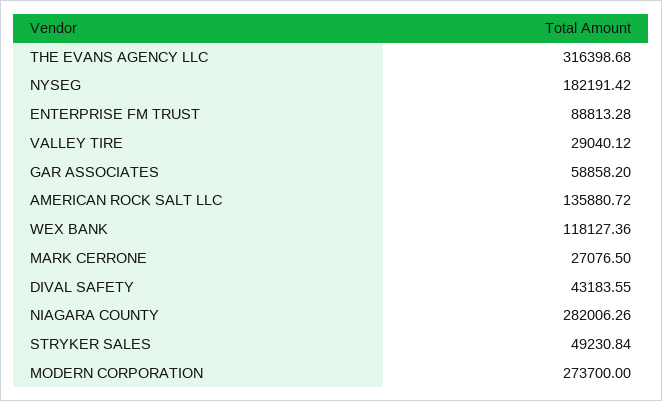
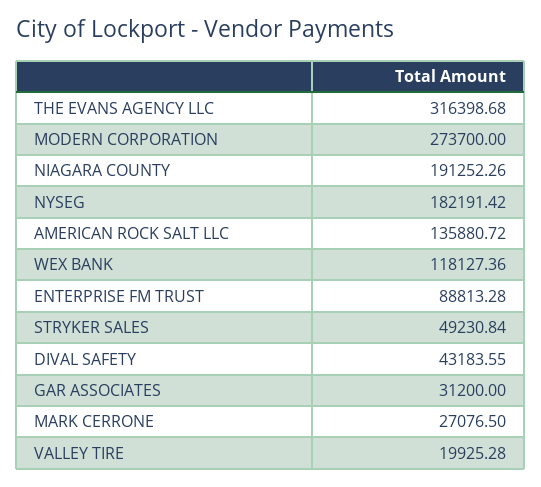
  {
    "THE EVANS AGENCY LLC": 316398.68,
    "NYSEG": 182191.42,
    "ENTERPRISE FM TRUST": 88813.28,
-   "VALLEY TIRE": 29040.12,
+   "VALLEY TIRE": 19925.28,
-   "GAR ASSOCIATES": 58858.2,
+   "GAR ASSOCIATES": 31200,
    "AMERICAN ROCK SALT LLC": 135880.72,
    "WEX BANK": 118127.36,
    "MARK CERRONE": 27076.5,
    "DIVAL SAFETY": 43183.55,
-   "NIAGARA COUNTY": 282006.26,
+   "NIAGARA COUNTY": 191252.26,
    "STRYKER SALES": 49230.84,
    "MODERN CORPORATION": 273700
  }

